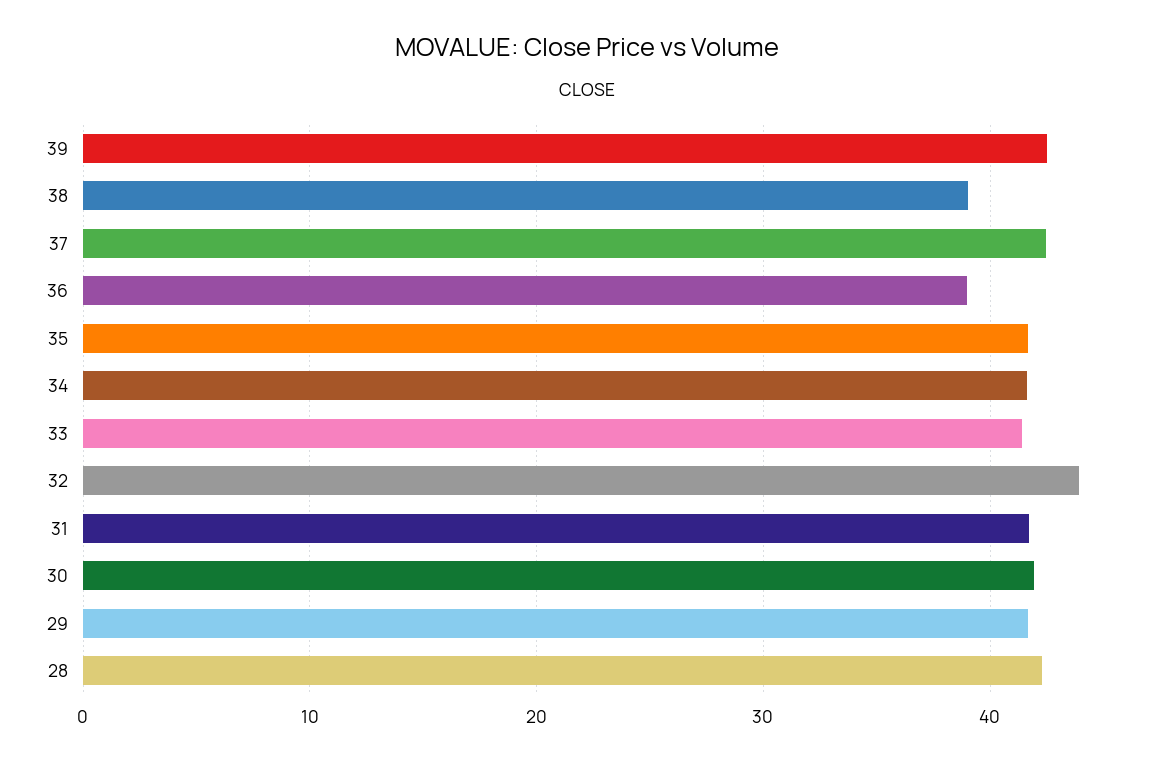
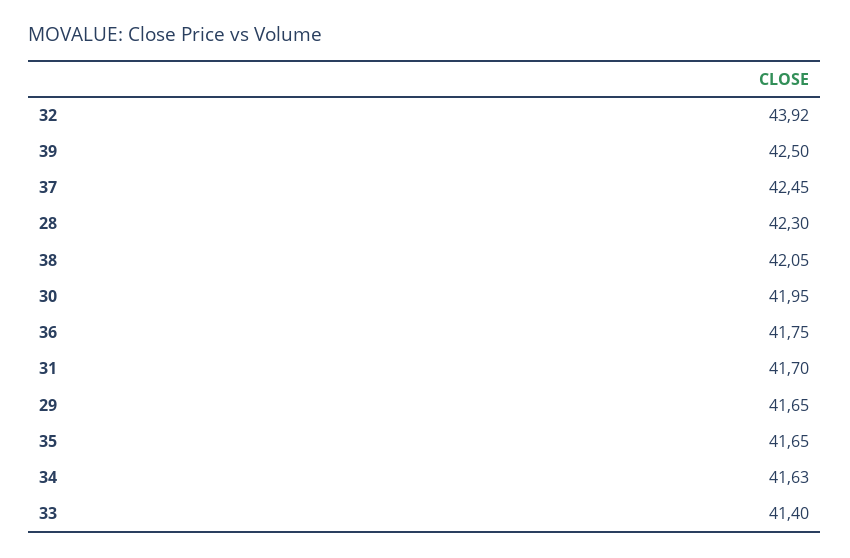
  {
    "39": 42.5,
-   "38": 39,
+   "38": 42.05,
    "37": 42.45,
-   "36": 39,
+   "36": 41.75,
    "35": 41.65,
    "34": 41.63,
    "33": 41.4,
    "32": 43.92,
    "31": 41.7,
    "30": 41.95,
    "29": 41.65,
    "28": 42.3
  }

